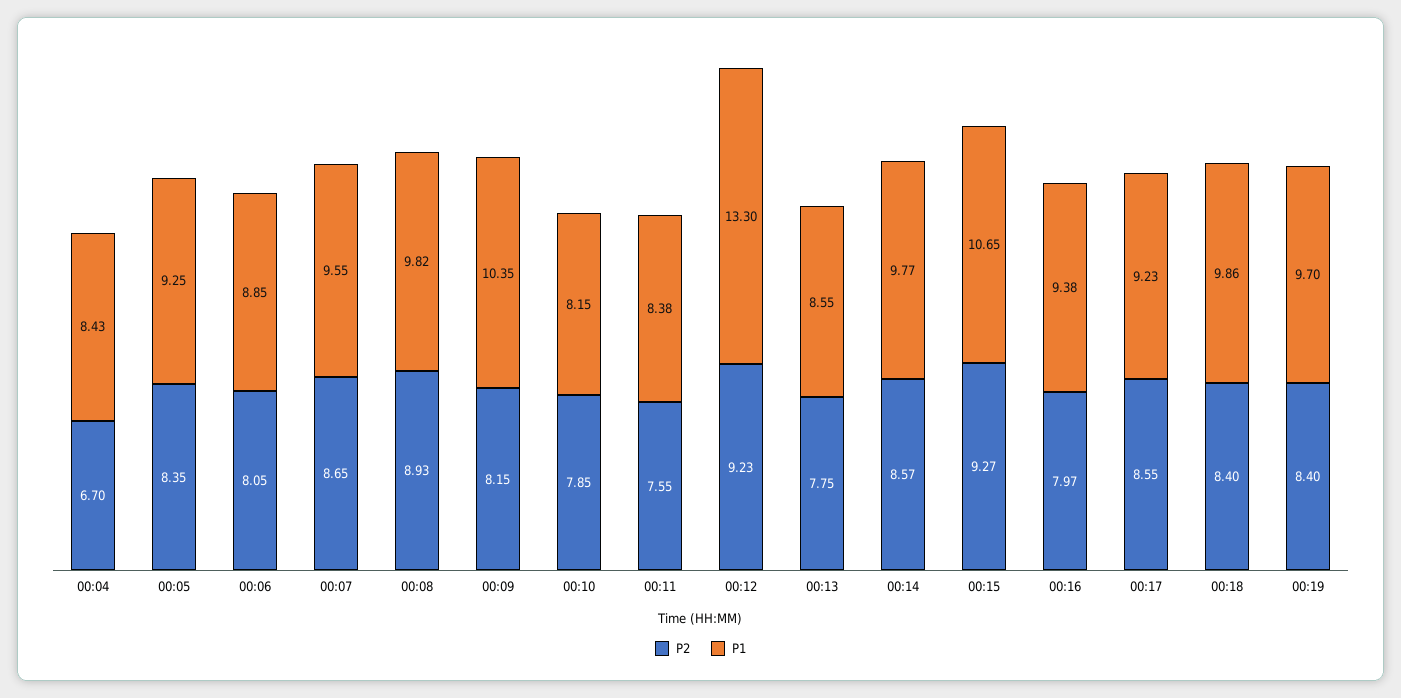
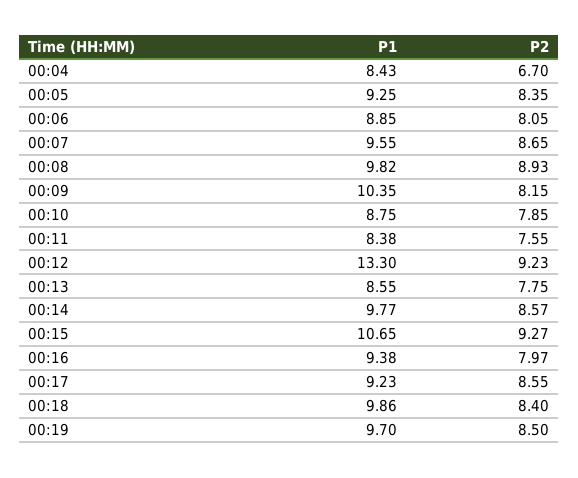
  {
    "P2": {
      "00:04": 6.7,
      "00:05": 8.35,
      "00:06": 8.05,
      "00:07": 8.65,
      "00:08": 8.93,
      "00:09": 8.15,
      "00:10": 7.85,
      "00:11": 7.55,
      "00:12": 9.23,
      "00:13": 7.75,
      "00:14": 8.57,
      "00:15": 9.27,
      "00:16": 7.97,
      "00:17": 8.55,
      "00:18": 8.4,
-     "00:19": 8.4
+     "00:19": 8.5
    },
    "P1": {
      "00:04": 8.43,
      "00:05": 9.25,
      "00:06": 8.85,
      "00:07": 9.55,
      "00:08": 9.82,
      "00:09": 10.35,
-     "00:10": 8.15,
+     "00:10": 8.75,
      "00:11": 8.38,
      "00:12": 13.3,
      "00:13": 8.55,
      "00:14": 9.77,
      "00:15": 10.65,
      "00:16": 9.38,
      "00:17": 9.23,
      "00:18": 9.86,
      "00:19": 9.7
    }
  }

